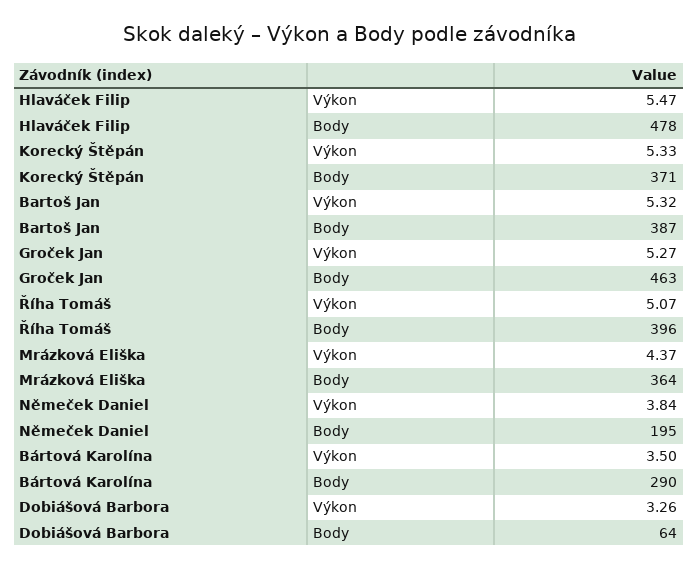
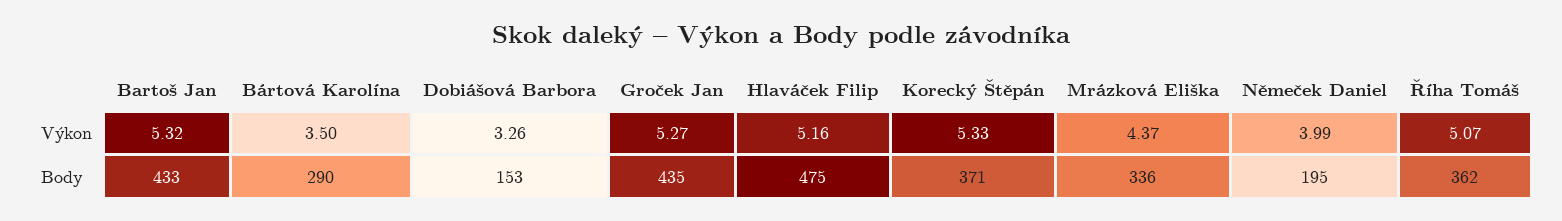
  {
    "Hlaváček Filip": {
-     "Výkon": 5.47,
+     "Výkon": 5.16,
-     "Body": 478
+     "Body": 475
    },
    "Korecký Štěpán": {
      "Výkon": 5.33,
      "Body": 371
    },
    "Bartoš Jan": {
      "Výkon": 5.32,
-     "Body": 387
+     "Body": 433
    },
    "Groček Jan": {
      "Výkon": 5.27,
-     "Body": 463
+     "Body": 435
    },
    "Říha Tomáš": {
      "Výkon": 5.07,
-     "Body": 396
+     "Body": 362
    },
    "Mrázková Eliška": {
      "Výkon": 4.37,
-     "Body": 364
+     "Body": 336
    },
    "Němeček Daniel": {
-     "Výkon": 3.84,
+     "Výkon": 3.99,
      "Body": 195
    },
    "Bártová Karolína": {
      "Výkon": 3.5,
      "Body": 290
    },
    "Dobiášová Barbora": {
      "Výkon": 3.26,
-     "Body": 64
+     "Body": 153
    }
  }

